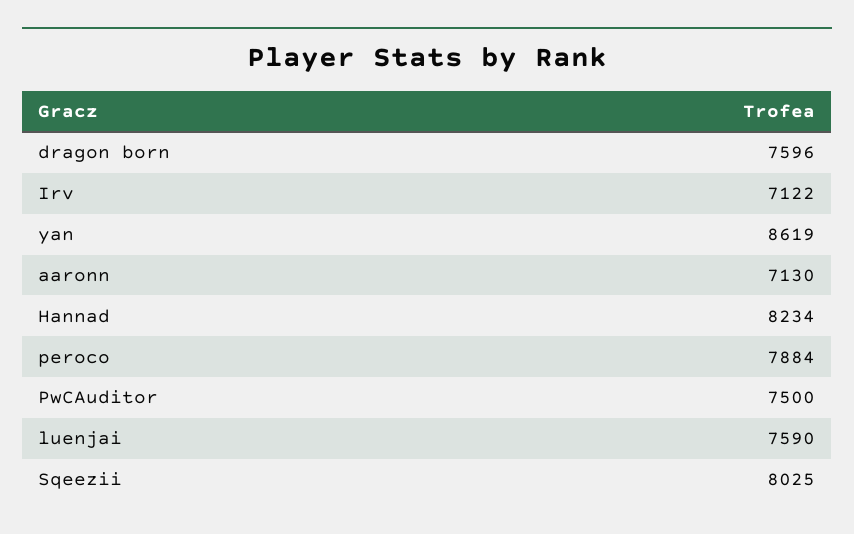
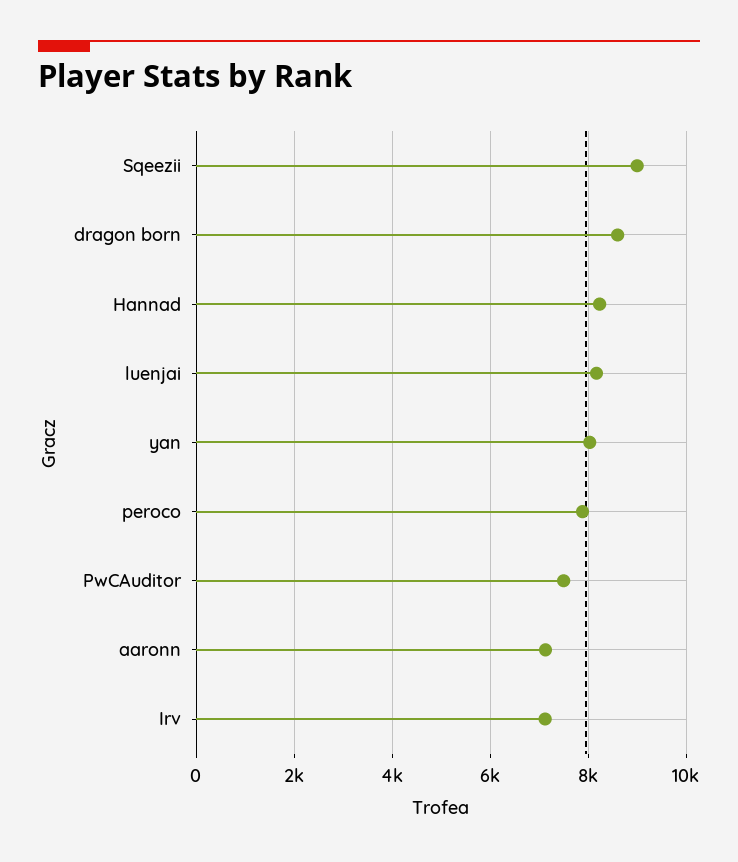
  {
-   "dragon born": 7596,
+   "dragon born": 8600,
    "Irv": 7122,
-   "yan": 8619,
+   "yan": 8000,
    "aaronn": 7130,
    "Hannad": 8234,
    "peroco": 7884,
    "PwCAuditor": 7500,
-   "luenjai": 7590,
+   "luenjai": 8200,
-   "Sqeezii": 8025
+   "Sqeezii": 9000
  }

